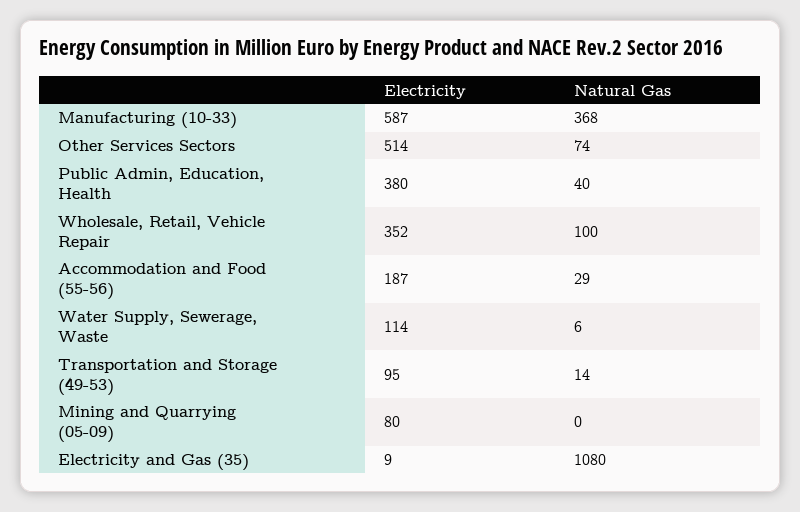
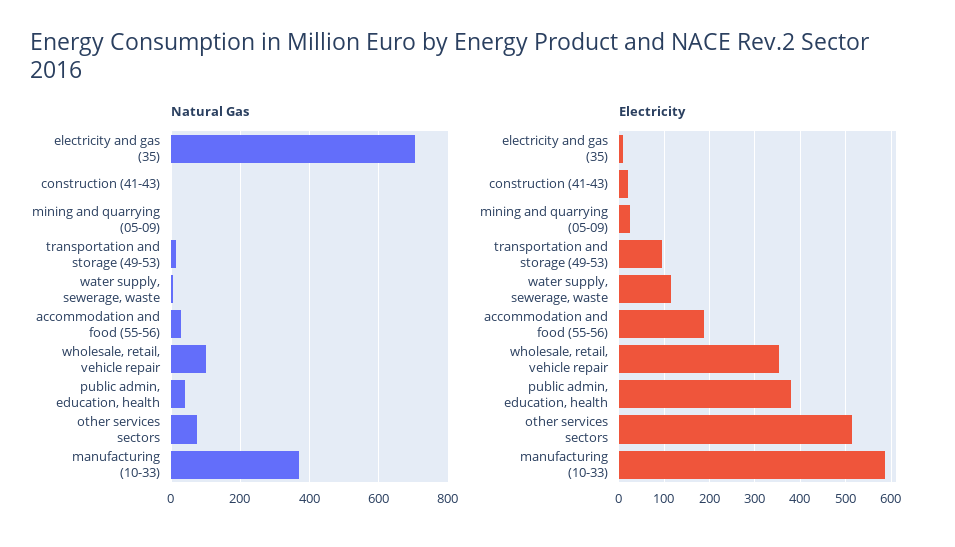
  {
    "Electricity": {
      "Manufacturing (10-33)": 587,
      "Other Services Sectors": 514,
      "Public Admin, Education, Health": 380,
      "Wholesale, Retail, Vehicle Repair": 352,
      "Accommodation and Food (55-56)": 187,
      "Water Supply, Sewerage, Waste": 114,
      "Transportation and Storage (49-53)": 95,
-     "Mining and Quarrying (05-09)": 80,
+     "Mining and Quarrying (05-09)": 20,
-     "Electricity and Gas (35)": 9
+     "Electricity and Gas (35)": 9,
+     "construction (41-43)": 20
    },
    "Natural Gas": {
      "Manufacturing (10-33)": 368,
      "Other Services Sectors": 74,
      "Public Admin, Education, Health": 40,
      "Wholesale, Retail, Vehicle Repair": 100,
      "Accommodation and Food (55-56)": 29,
      "Water Supply, Sewerage, Waste": 6,
      "Transportation and Storage (49-53)": 14,
      "Mining and Quarrying (05-09)": 0,
-     "Electricity and Gas (35)": 1080
+     "Electricity and Gas (35)": 700,
+     "construction (41-43)": 0
    }
  }

